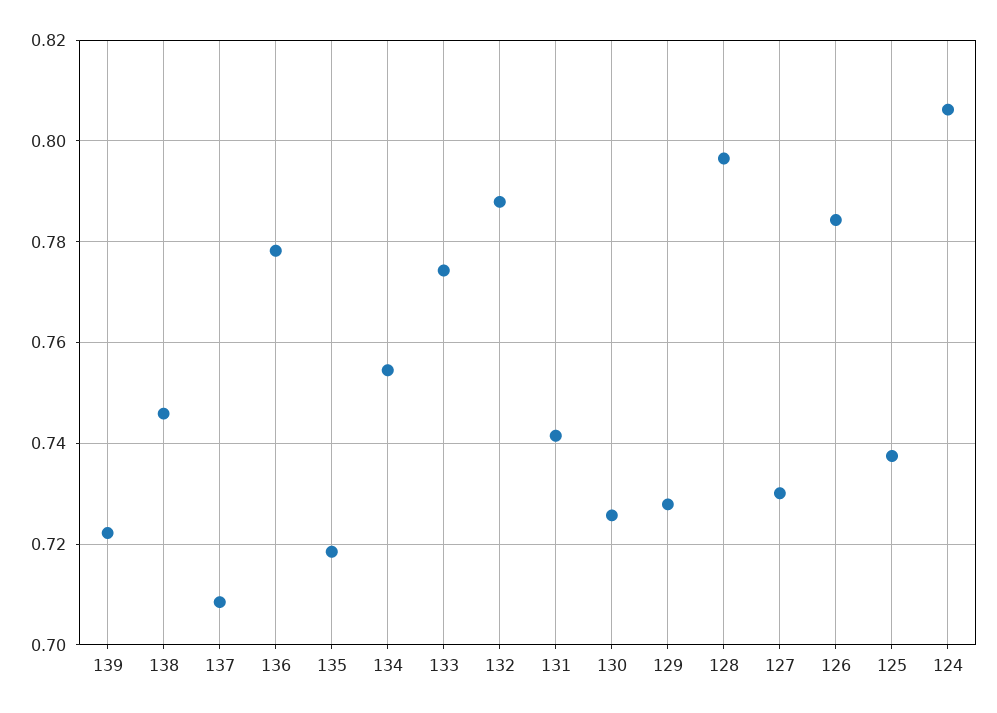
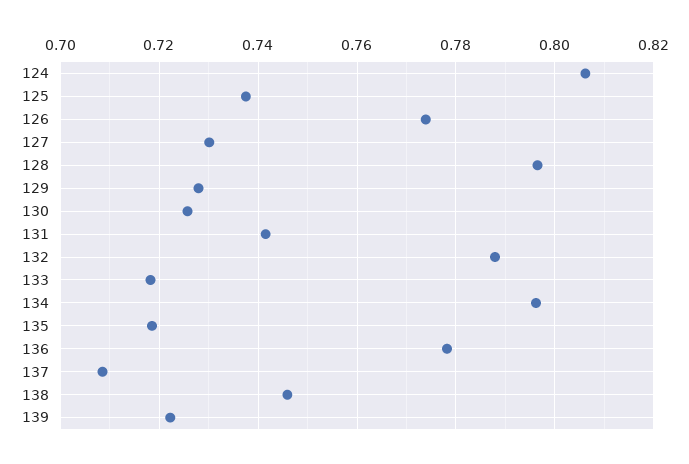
  {
    "139": 0.722,
    "138": 0.746,
    "137": 0.708,
    "136": 0.778,
    "135": 0.718,
-   "134": 0.754,
+   "134": 0.796,
-   "133": 0.774,
+   "133": 0.718,
    "132": 0.788,
    "131": 0.742,
    "130": 0.726,
    "129": 0.728,
    "128": 0.796,
    "127": 0.73,
-   "126": 0.784,
+   "126": 0.774,
    "125": 0.738,
    "124": 0.806
  }

